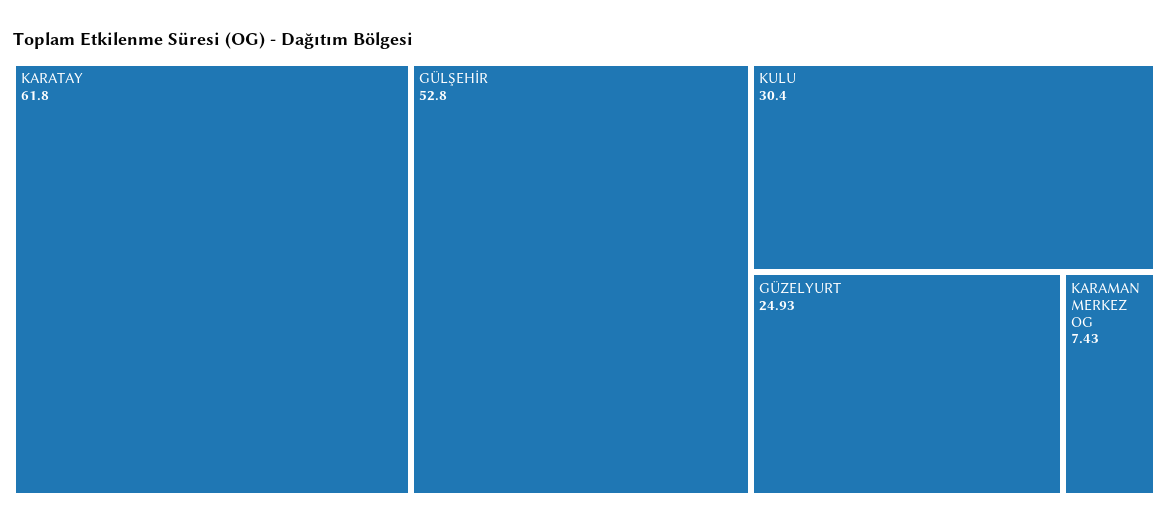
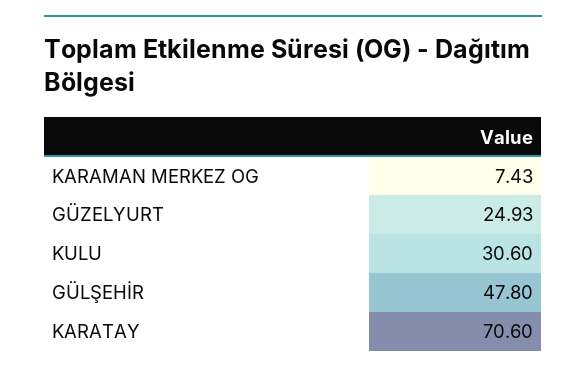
  {
-   "KARATAY": 61.8,
+   "KARATAY": 70.6,
-   "GÜLŞEHİR": 52.8,
+   "GÜLŞEHİR": 47.8,
-   "KULU": 30.4,
+   "KULU": 30.6,
    "GÜZELYURT": 24.93,
    "KARAMAN MERKEZ OG": 7.43
  }

